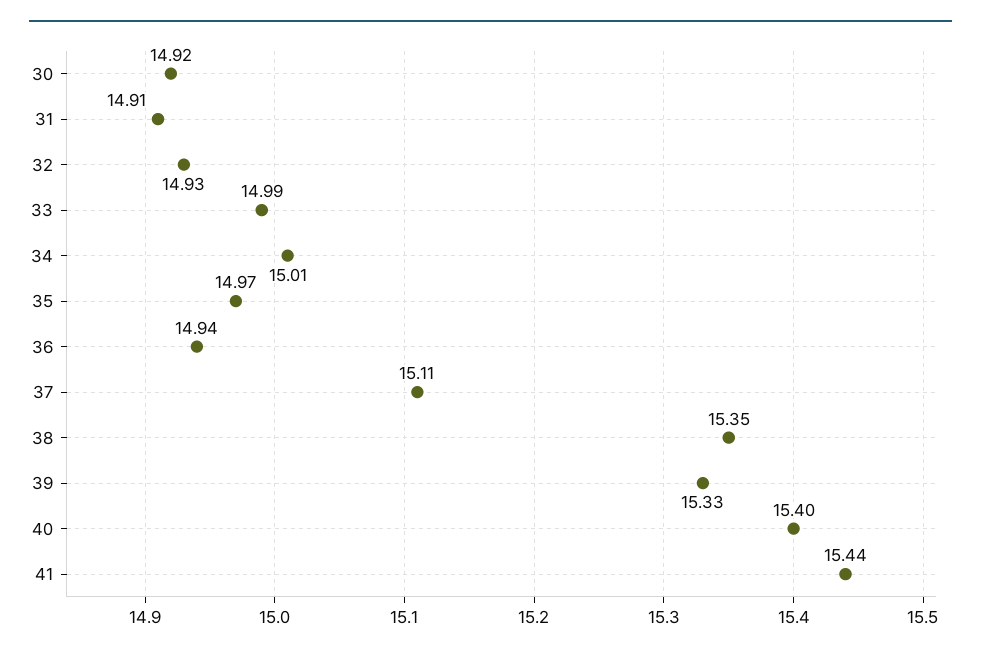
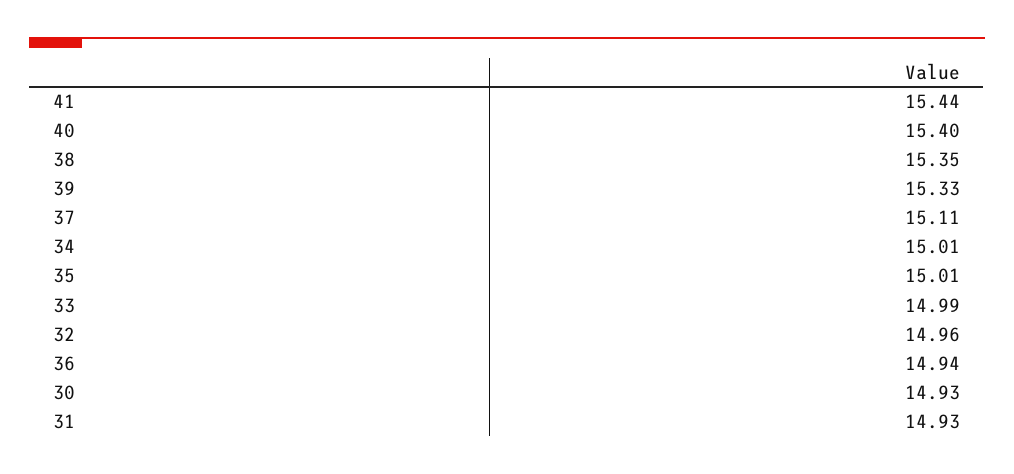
  {
-   "30": 14.92,
+   "30": 14.93,
-   "31": 14.91,
+   "31": 14.93,
-   "32": 14.93,
+   "32": 14.96,
    "33": 14.99,
    "34": 15.01,
-   "35": 14.97,
+   "35": 15.01,
    "36": 14.94,
    "37": 15.11,
    "38": 15.35,
    "39": 15.33,
    "40": 15.4,
    "41": 15.44
  }

